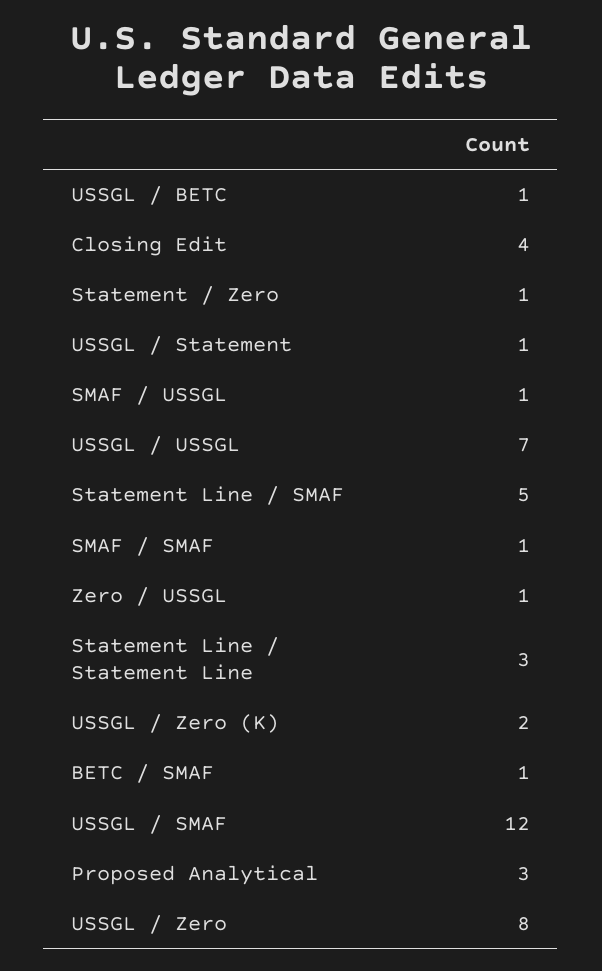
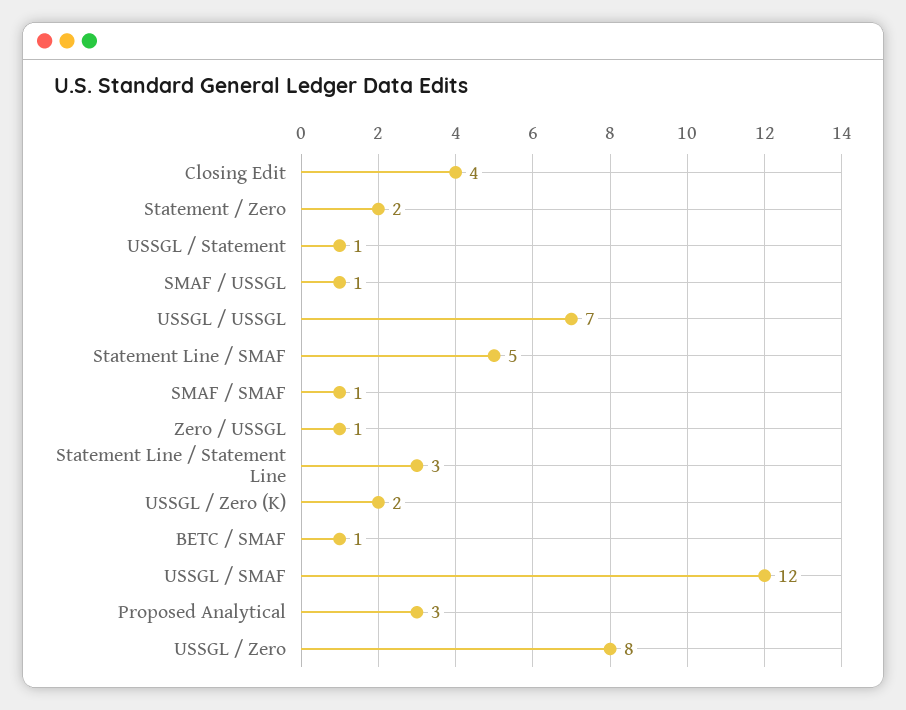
  {
-   "USSGL / BETC": 1,
    "Closing Edit": 4,
-   "Statement / Zero": 1,
+   "Statement / Zero": 2,
    "USSGL / Statement": 1,
    "SMAF / USSGL": 1,
    "USSGL / USSGL": 7,
    "Statement Line / SMAF": 5,
    "SMAF / SMAF": 1,
    "Zero / USSGL": 1,
    "Statement Line / Statement Line": 3,
    "USSGL / Zero (K)": 2,
    "BETC / SMAF": 1,
    "USSGL / SMAF": 12,
    "Proposed Analytical": 3,
    "USSGL / Zero": 8
  }

